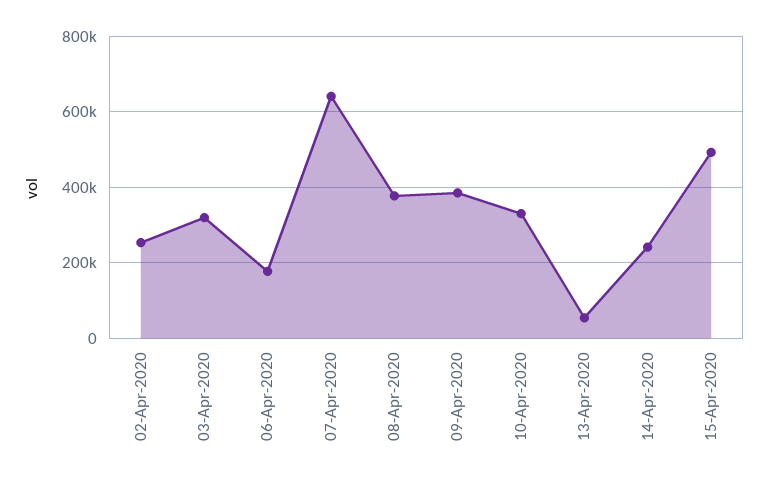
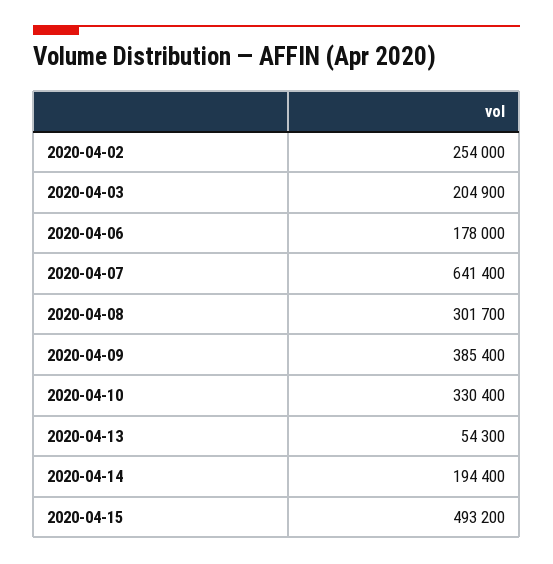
  {
    "02-Apr-2020": 254000,
-   "03-Apr-2020": 320000,
+   "03-Apr-2020": 204900,
    "06-Apr-2020": 178000,
    "07-Apr-2020": 641400,
-   "08-Apr-2020": 380000,
+   "08-Apr-2020": 301700,
    "09-Apr-2020": 385400,
    "10-Apr-2020": 330400,
    "13-Apr-2020": 54300,
-   "14-Apr-2020": 240000,
+   "14-Apr-2020": 194400,
    "15-Apr-2020": 493200
  }

